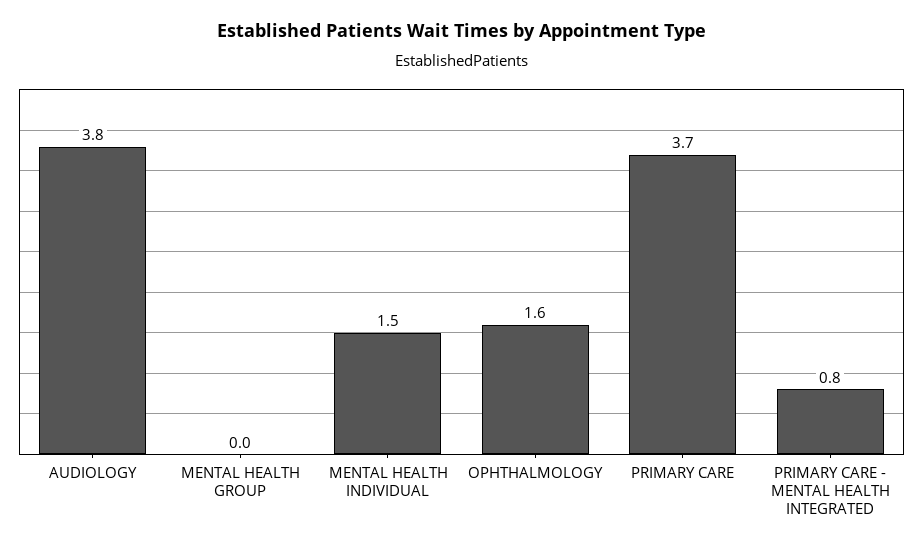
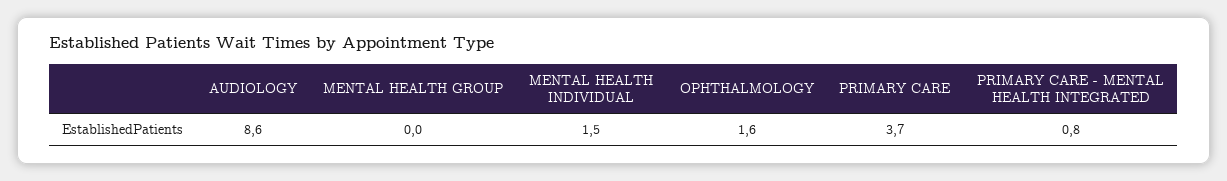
  {
-   "AUDIOLOGY": 3.8,
+   "AUDIOLOGY": 8.6,
    "MENTAL HEALTH GROUP": 0,
    "MENTAL HEALTH INDIVIDUAL": 1.5,
    "OPHTHALMOLOGY": 1.6,
    "PRIMARY CARE": 3.7,
    "PRIMARY CARE - MENTAL HEALTH INTEGRATED": 0.8
  }

